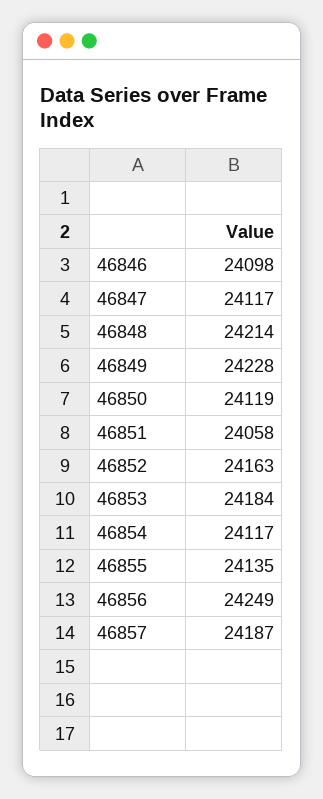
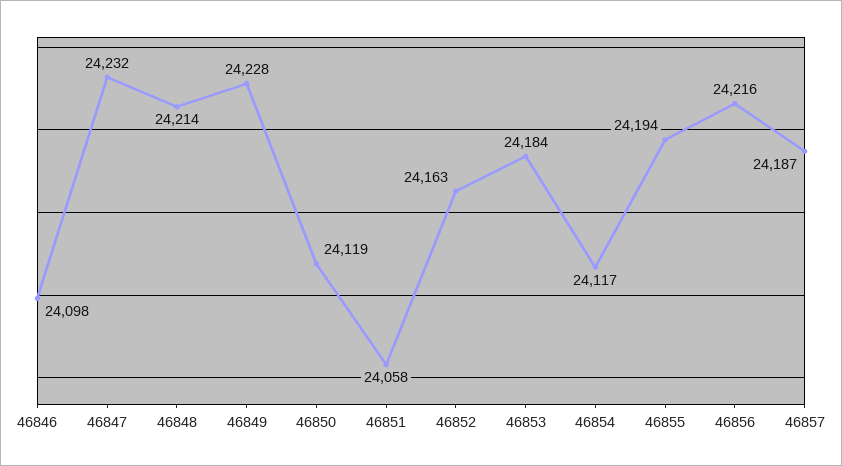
  {
    "46846": 24098,
-   "46847": 24117,
+   "46847": 24232,
    "46848": 24214,
    "46849": 24228,
    "46850": 24119,
    "46851": 24058,
    "46852": 24163,
    "46853": 24184,
    "46854": 24117,
-   "46855": 24135,
+   "46855": 24194,
-   "46856": 24249,
+   "46856": 24216,
    "46857": 24187
  }

